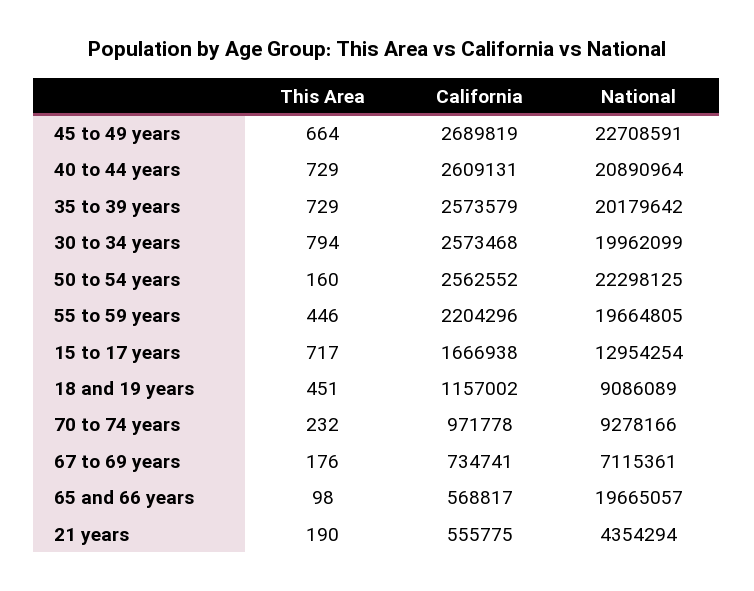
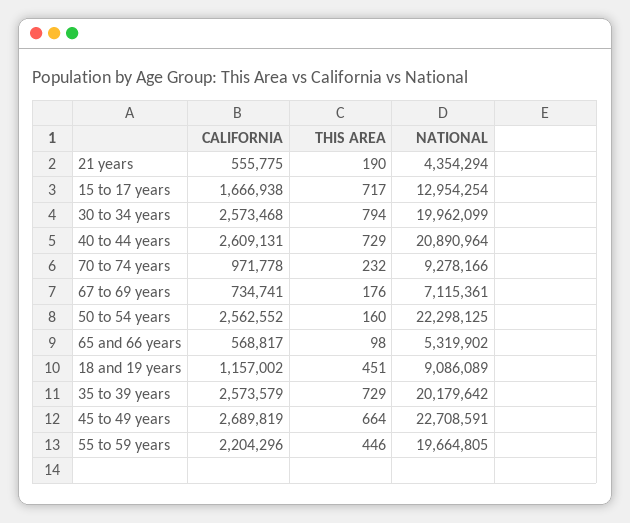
  {
    "This Area": {
      "45 to 49 years": 664,
      "40 to 44 years": 729,
      "35 to 39 years": 729,
      "30 to 34 years": 794,
      "50 to 54 years": 160,
      "55 to 59 years": 446,
      "15 to 17 years": 717,
      "18 and 19 years": 451,
      "70 to 74 years": 232,
      "67 to 69 years": 176,
      "65 and 66 years": 98,
      "21 years": 190
    },
    "California": {
      "45 to 49 years": 2689819,
      "40 to 44 years": 2609131,
      "35 to 39 years": 2573579,
      "30 to 34 years": 2573468,
      "50 to 54 years": 2562552,
      "55 to 59 years": 2204296,
      "15 to 17 years": 1666938,
      "18 and 19 years": 1157002,
      "70 to 74 years": 971778,
      "67 to 69 years": 734741,
      "65 and 66 years": 568817,
      "21 years": 555775
    },
    "National": {
      "45 to 49 years": 22708591,
      "40 to 44 years": 20890964,
      "35 to 39 years": 20179642,
      "30 to 34 years": 19962099,
      "50 to 54 years": 22298125,
      "55 to 59 years": 19664805,
      "15 to 17 years": 12954254,
      "18 and 19 years": 9086089,
      "70 to 74 years": 9278166,
      "67 to 69 years": 7115361,
-     "65 and 66 years": 19665057,
+     "65 and 66 years": 5319902,
      "21 years": 4354294
    }
  }

